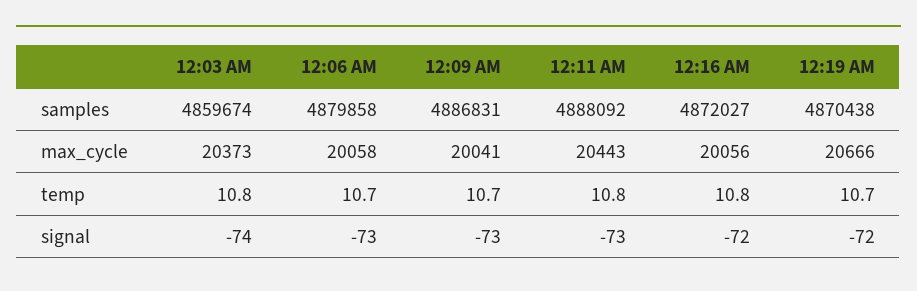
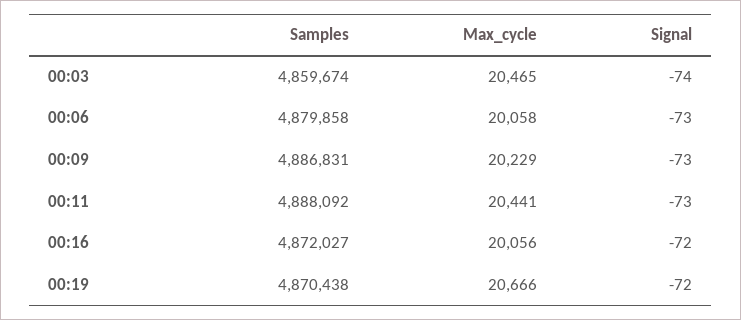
  {
    "12:03 AM": {
      "samples": 4859674,
-     "max_cycle": 20373,
+     "max_cycle": 20465,
-     "temp": 10.8,
      "signal": -74
    },
    "12:06 AM": {
      "samples": 4879858,
      "max_cycle": 20058,
-     "temp": 10.7,
      "signal": -73
    },
    "12:09 AM": {
      "samples": 4886831,
-     "max_cycle": 20041,
+     "max_cycle": 20229,
-     "temp": 10.7,
      "signal": -73
    },
    "12:11 AM": {
      "samples": 4888092,
-     "max_cycle": 20443,
+     "max_cycle": 20441,
-     "temp": 10.8,
      "signal": -73
    },
    "12:16 AM": {
      "samples": 4872027,
      "max_cycle": 20056,
-     "temp": 10.8,
      "signal": -72
    },
    "12:19 AM": {
      "samples": 4870438,
      "max_cycle": 20666,
-     "temp": 10.7,
      "signal": -72
    }
  }

